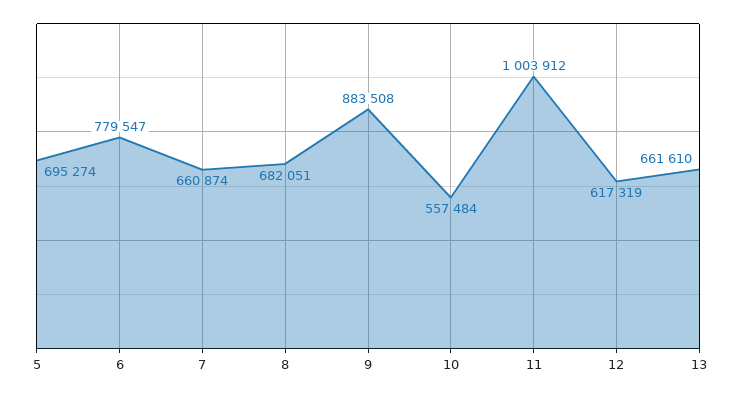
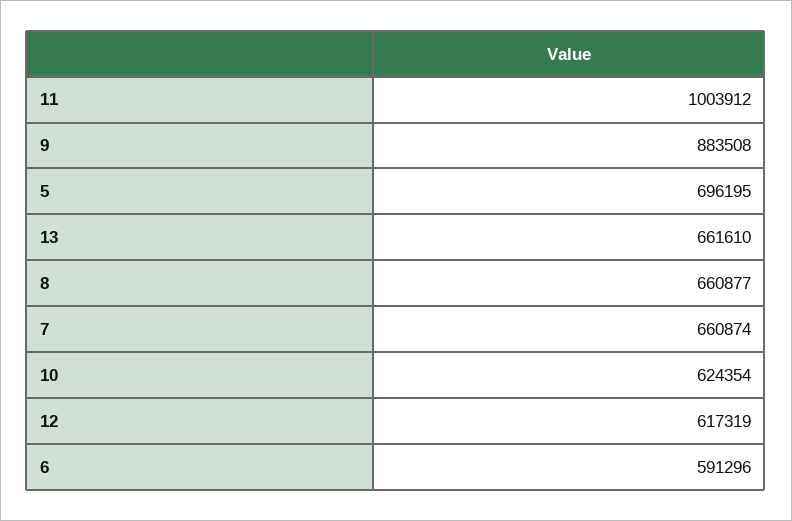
  {
-   "5": 695274,
+   "5": 696195,
-   "6": 779547,
+   "6": 591296,
    "7": 660874,
-   "8": 682051,
+   "8": 660877,
    "9": 883508,
-   "10": 557484,
+   "10": 624354,
    "11": 1003912,
    "12": 617319,
    "13": 661610
  }

